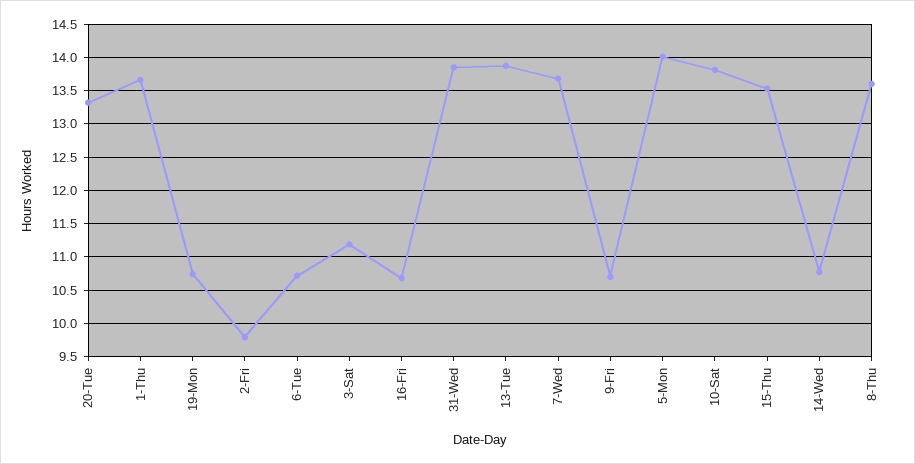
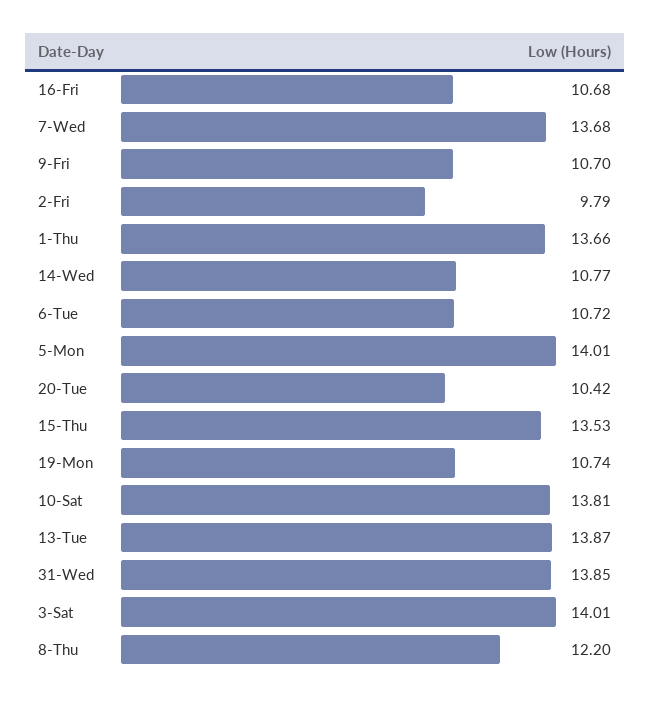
  {
-   "20-Tue": 13.3,
+   "20-Tue": 10.42,
    "1-Thu": 13.66,
    "19-Mon": 10.74,
    "2-Fri": 9.79,
    "6-Tue": 10.72,
-   "3-Sat": 11.2,
+   "3-Sat": 14.01,
    "16-Fri": 10.68,
    "31-Wed": 13.85,
    "13-Tue": 13.87,
    "7-Wed": 13.68,
    "9-Fri": 10.7,
    "5-Mon": 14.01,
    "10-Sat": 13.81,
    "15-Thu": 13.53,
    "14-Wed": 10.77,
-   "8-Thu": 13.6
+   "8-Thu": 12.2
  }

